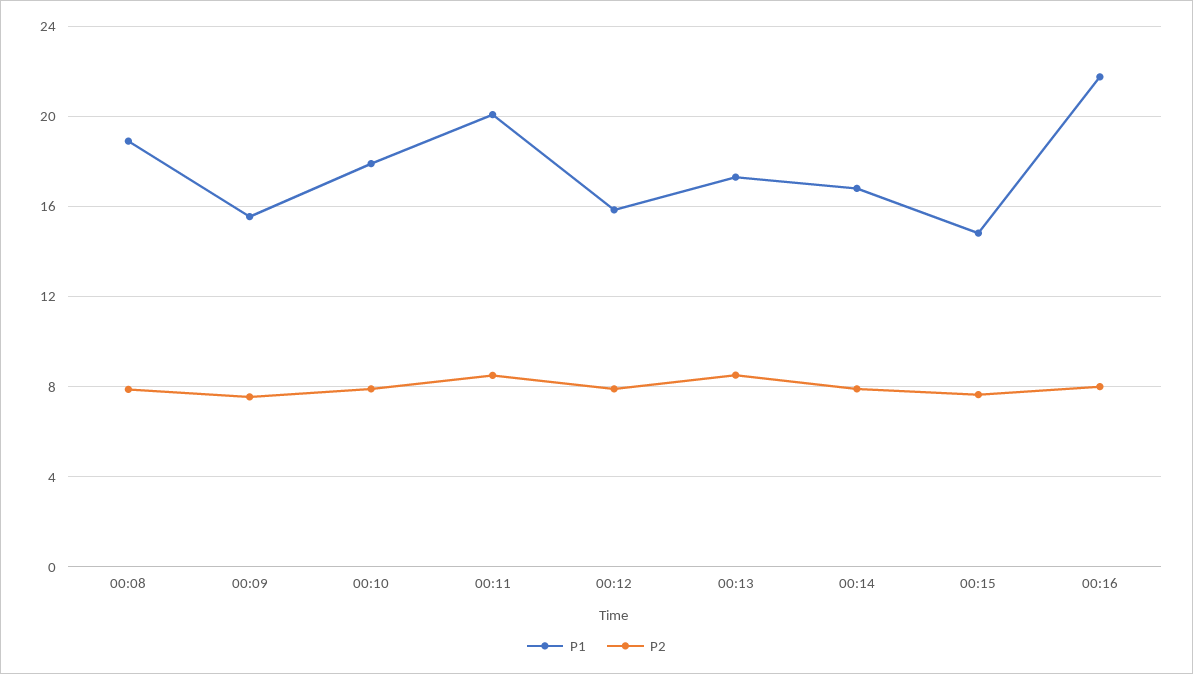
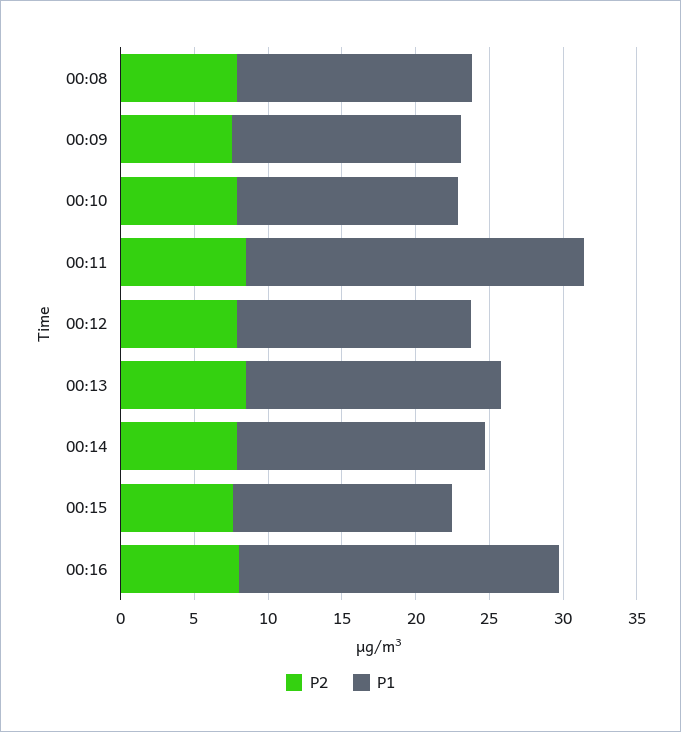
  {
    "P1": {
-     "00:08": 19,
+     "00:08": 16,
      "00:09": 15.5,
-     "00:10": 18,
+     "00:10": 15,
-     "00:11": 20,
+     "00:11": 23,
      "00:12": 16,
      "00:13": 17.5,
      "00:14": 17,
      "00:15": 15,
      "00:16": 22
    },
    "P2": {
      "00:08": 8,
      "00:09": 7.5,
      "00:10": 8,
      "00:11": 8.5,
      "00:12": 8,
      "00:13": 8.5,
      "00:14": 8,
      "00:15": 7.5,
      "00:16": 8
    }
  }

